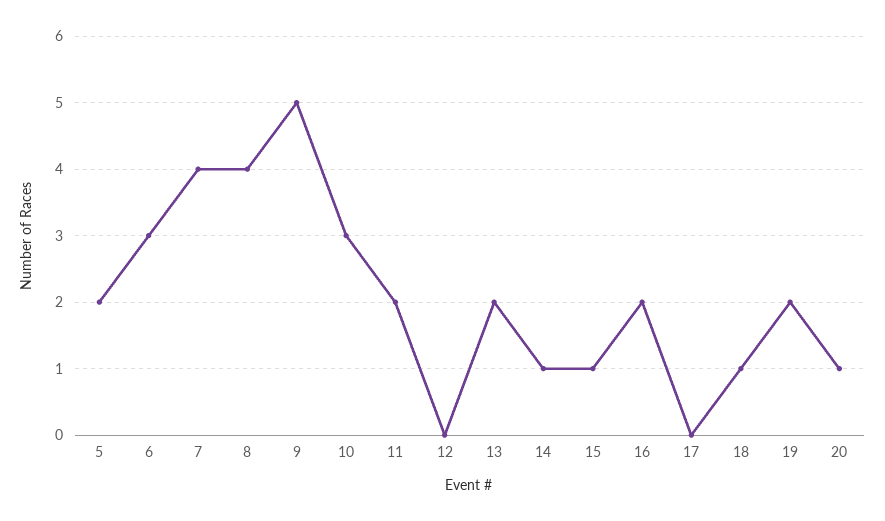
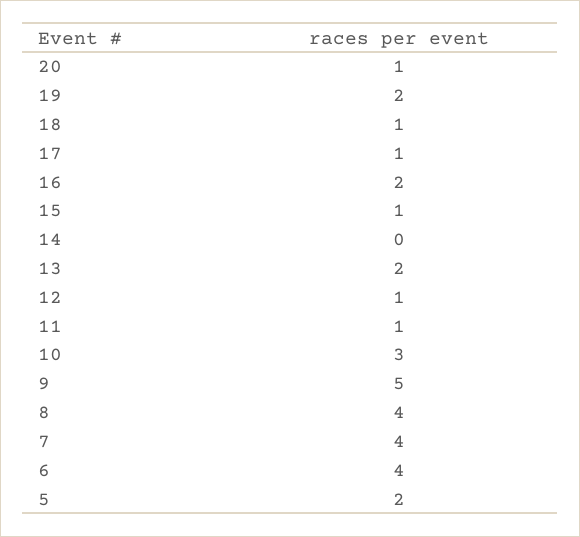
  {
    "5": 2,
-   "6": 3,
+   "6": 4,
    "7": 4,
    "8": 4,
    "9": 5,
    "10": 3,
-   "11": 2,
+   "11": 1,
-   "12": 0,
+   "12": 1,
    "13": 2,
-   "14": 1,
+   "14": 0,
    "15": 1,
    "16": 2,
-   "17": 0,
+   "17": 1,
    "18": 1,
    "19": 2,
    "20": 1
  }

